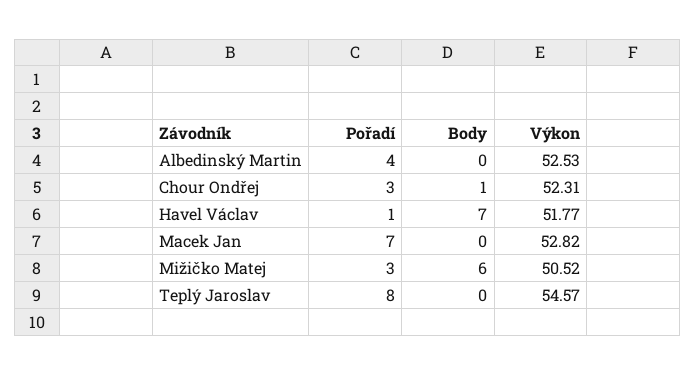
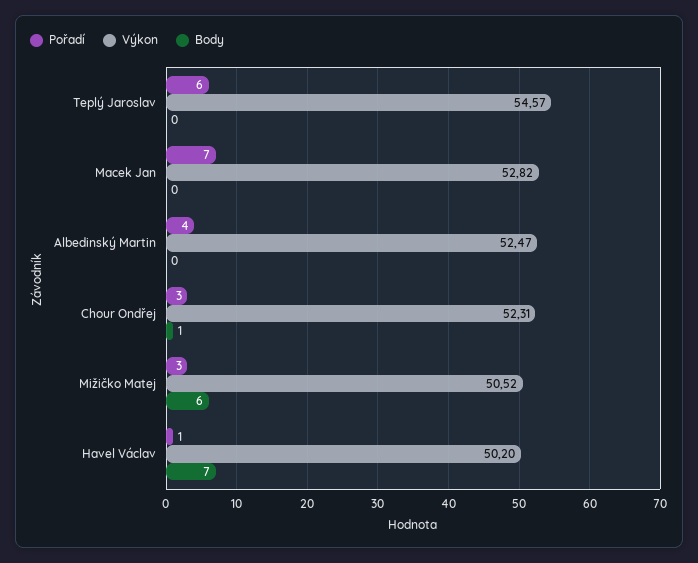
  {
    "Pořadí": {
      "Albedinský Martin": 4,
      "Chour Ondřej": 3,
      "Havel Václav": 1,
      "Macek Jan": 7,
      "Mižičko Matej": 3,
-     "Teplý Jaroslav": 8
+     "Teplý Jaroslav": 6
    },
    "Body": {
      "Albedinský Martin": 0,
      "Chour Ondřej": 1,
      "Havel Václav": 7,
      "Macek Jan": 0,
      "Mižičko Matej": 6,
      "Teplý Jaroslav": 0
    },
    "Výkon": {
-     "Albedinský Martin": 52.53,
+     "Albedinský Martin": 52.47,
      "Chour Ondřej": 52.31,
-     "Havel Václav": 51.77,
+     "Havel Václav": 50.2,
      "Macek Jan": 52.82,
      "Mižičko Matej": 50.52,
      "Teplý Jaroslav": 54.57
    }
  }

